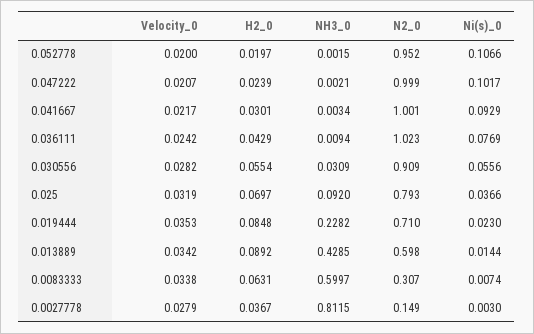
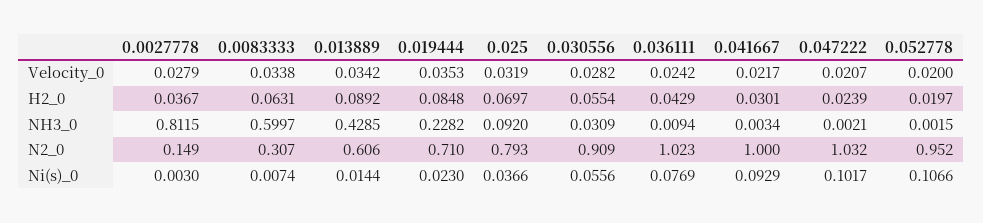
  {
    "Velocity_0": {
      "0.052778": 0.02,
      "0.047222": 0.0207,
      "0.041667": 0.0217,
      "0.036111": 0.0242,
      "0.030556": 0.0282,
      "0.025": 0.0319,
      "0.019444": 0.0353,
      "0.013889": 0.0342,
      "0.0083333": 0.0338,
      "0.0027778": 0.0279
    },
    "H2_0": {
      "0.052778": 0.0197,
      "0.047222": 0.0239,
      "0.041667": 0.0301,
      "0.036111": 0.0429,
      "0.030556": 0.0554,
      "0.025": 0.0697,
      "0.019444": 0.0848,
      "0.013889": 0.0892,
      "0.0083333": 0.0631,
      "0.0027778": 0.0367
    },
    "NH3_0": {
      "0.052778": 0.0015,
      "0.047222": 0.0021,
      "0.041667": 0.0034,
      "0.036111": 0.0094,
      "0.030556": 0.0309,
      "0.025": 0.092,
      "0.019444": 0.2282,
      "0.013889": 0.4285,
      "0.0083333": 0.5997,
      "0.0027778": 0.8115
    },
    "N2_0": {
      "0.052778": 0.952,
-     "0.047222": 0.999,
+     "0.047222": 1.032,
-     "0.041667": 1.001,
+     "0.041667": 1,
      "0.036111": 1.023,
      "0.030556": 0.909,
      "0.025": 0.793,
      "0.019444": 0.71,
-     "0.013889": 0.598,
+     "0.013889": 0.606,
      "0.0083333": 0.307,
      "0.0027778": 0.149
    },
    "Ni(s)_0": {
      "0.052778": 0.1066,
      "0.047222": 0.1017,
      "0.041667": 0.0929,
      "0.036111": 0.0769,
      "0.030556": 0.0556,
      "0.025": 0.0366,
      "0.019444": 0.023,
      "0.013889": 0.0144,
      "0.0083333": 0.0074,
      "0.0027778": 0.003
    }
  }

